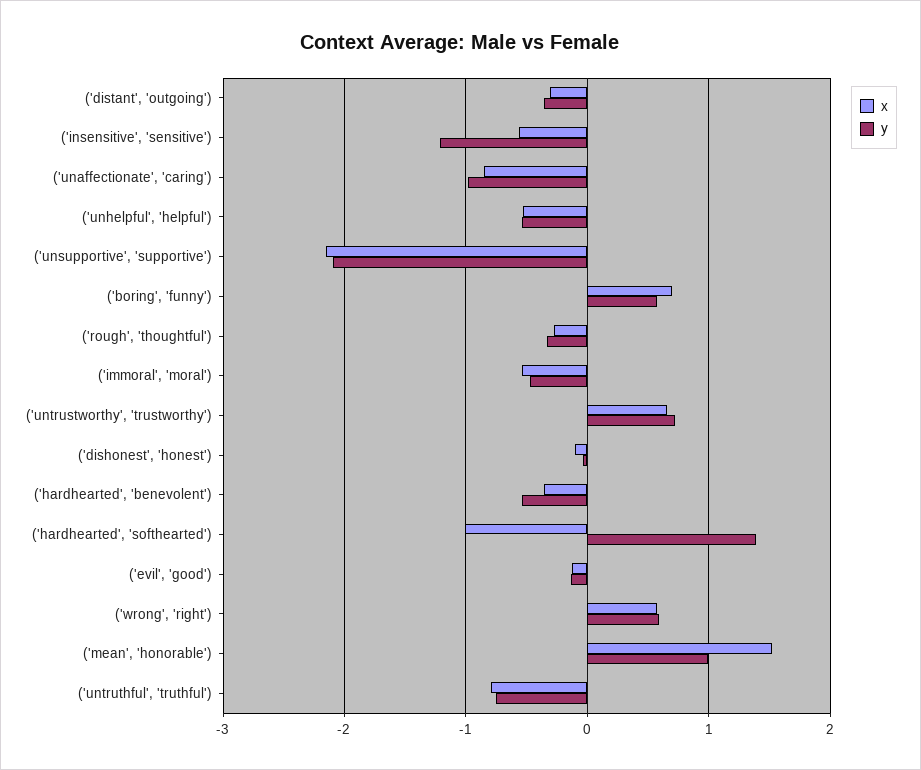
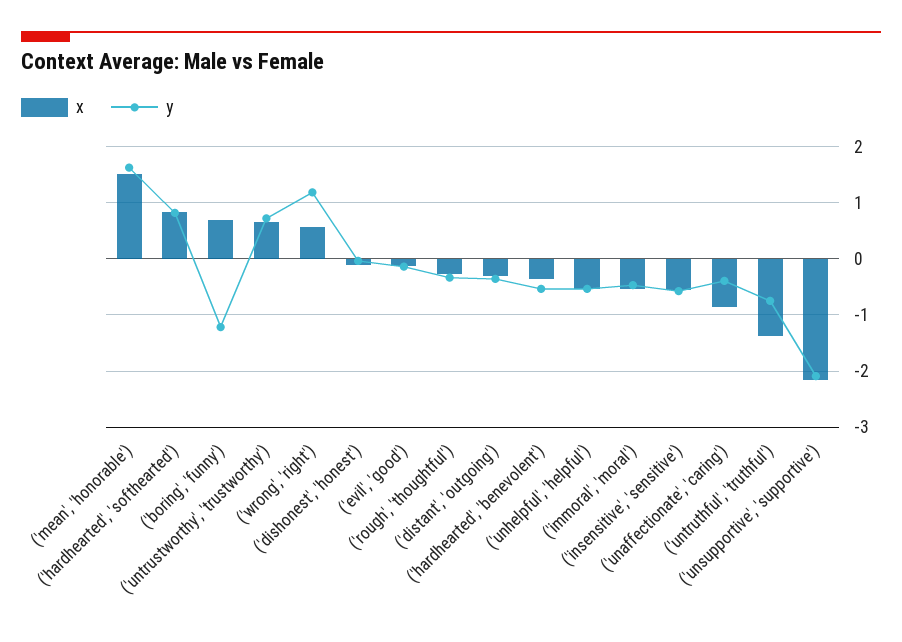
  {
    "x": {
      "('distant', 'outgoing')": -0.3,
      "('insensitive', 'sensitive')": -0.6,
      "('unaffectionate', 'caring')": -0.9,
      "('unhelpful', 'helpful')": -0.5,
      "('unsupportive', 'supportive')": -2.2,
      "('boring', 'funny')": 0.7,
      "('rough', 'thoughtful')": -0.3,
      "('immoral', 'moral')": -0.5,
      "('untrustworthy', 'trustworthy')": 0.7,
      "('dishonest', 'honest')": -0.1,
      "('hardhearted', 'benevolent')": -0.4,
-     "('hardhearted', 'softhearted')": -1,
+     "('hardhearted', 'softhearted')": 0.8,
      "('evil', 'good')": -0.1,
      "('wrong', 'right')": 0.6,
      "('mean', 'honorable')": 1.5,
-     "('untruthful', 'truthful')": -0.8
+     "('untruthful', 'truthful')": -1.4
    },
    "y": {
      "('distant', 'outgoing')": -0.4,
-     "('insensitive', 'sensitive')": -1.2,
+     "('insensitive', 'sensitive')": -0.6,
-     "('unaffectionate', 'caring')": -1,
+     "('unaffectionate', 'caring')": -0.4,
      "('unhelpful', 'helpful')": -0.5,
      "('unsupportive', 'supportive')": -2.1,
-     "('boring', 'funny')": 0.6,
+     "('boring', 'funny')": -1.2,
      "('rough', 'thoughtful')": -0.3,
      "('immoral', 'moral')": -0.5,
      "('untrustworthy', 'trustworthy')": 0.7,
      "('dishonest', 'honest')": 0,
      "('hardhearted', 'benevolent')": -0.5,
-     "('hardhearted', 'softhearted')": 1.4,
+     "('hardhearted', 'softhearted')": 0.8,
      "('evil', 'good')": -0.1,
-     "('wrong', 'right')": 0.6,
+     "('wrong', 'right')": 1.2,
-     "('mean', 'honorable')": 1,
+     "('mean', 'honorable')": 1.6,
      "('untruthful', 'truthful')": -0.7
    }
  }

